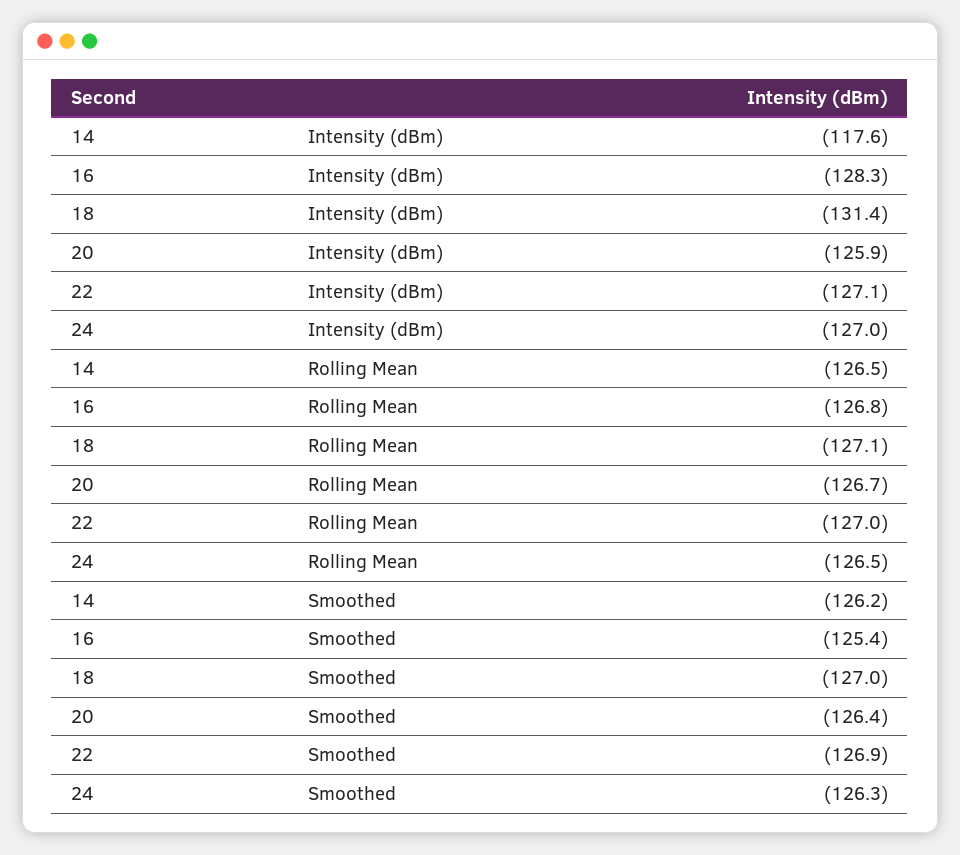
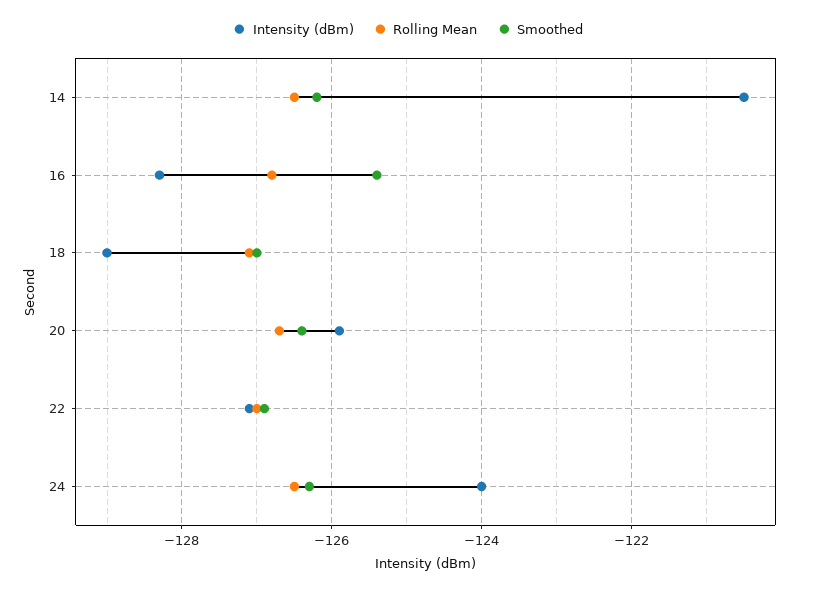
  {
    "Intensity (dBm)": {
-     "14": -117.6,
+     "14": -120.5,
      "16": -128.3,
-     "18": -131.4,
+     "18": -129,
      "20": -125.9,
      "22": -127.1,
-     "24": -127
+     "24": -124
    },
    "Rolling Mean": {
      "14": -126.5,
      "16": -126.8,
      "18": -127.1,
      "20": -126.7,
      "22": -127,
      "24": -126.5
    },
    "Smoothed": {
      "14": -126.2,
      "16": -125.4,
      "18": -127,
      "20": -126.4,
      "22": -126.9,
      "24": -126.3
    }
  }

